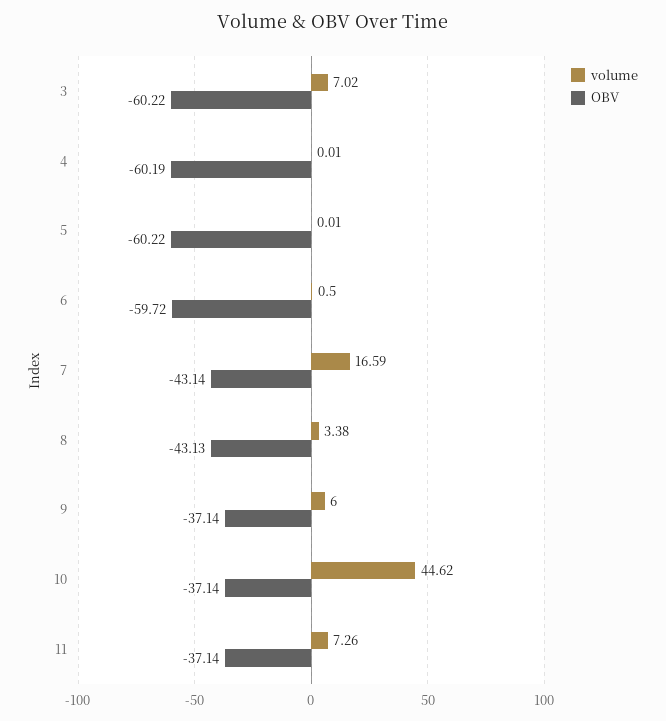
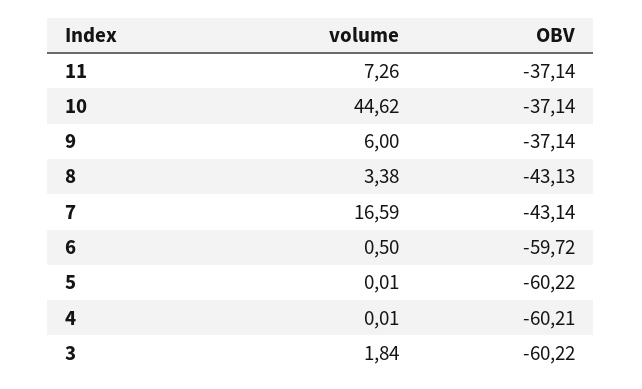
  {
    "volume": {
-     "3": 7.02,
+     "3": 1.84,
      "4": 0.01,
      "5": 0.01,
      "6": 0.5,
      "7": 16.59,
      "8": 3.38,
      "9": 6,
      "10": 44.62,
      "11": 7.26
    },
    "OBV": {
      "3": -60.22,
-     "4": -60.19,
+     "4": -60.21,
      "5": -60.22,
      "6": -59.72,
      "7": -43.14,
      "8": -43.13,
      "9": -37.14,
      "10": -37.14,
      "11": -37.14
    }
  }

